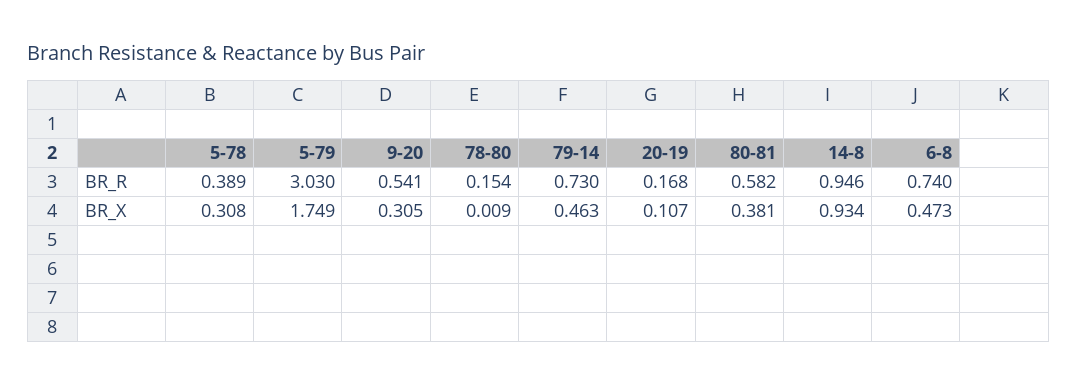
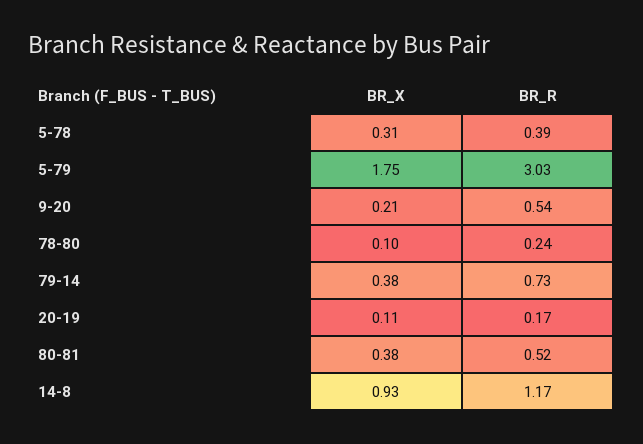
  {
    "5-78": {
      "BR_R": 0.389,
      "BR_X": 0.308
    },
    "5-79": {
      "BR_R": 3.03,
      "BR_X": 1.749
    },
    "9-20": {
      "BR_R": 0.541,
-     "BR_X": 0.305
+     "BR_X": 0.21
    },
    "78-80": {
-     "BR_R": 0.154,
+     "BR_R": 0.24,
-     "BR_X": 0.009
+     "BR_X": 0.1
    },
    "79-14": {
      "BR_R": 0.73,
-     "BR_X": 0.463
+     "BR_X": 0.38
    },
    "20-19": {
      "BR_R": 0.168,
      "BR_X": 0.107
    },
    "80-81": {
-     "BR_R": 0.582,
+     "BR_R": 0.52,
      "BR_X": 0.381
    },
    "14-8": {
-     "BR_R": 0.946,
+     "BR_R": 1.17,
      "BR_X": 0.934
-   },
+   }
-   "6-8": {
-     "BR_R": 0.74,
-     "BR_X": 0.473
-   }
  }

